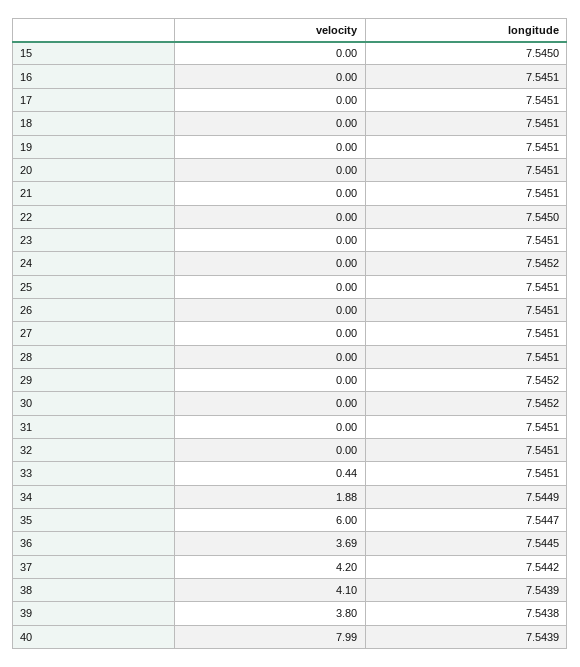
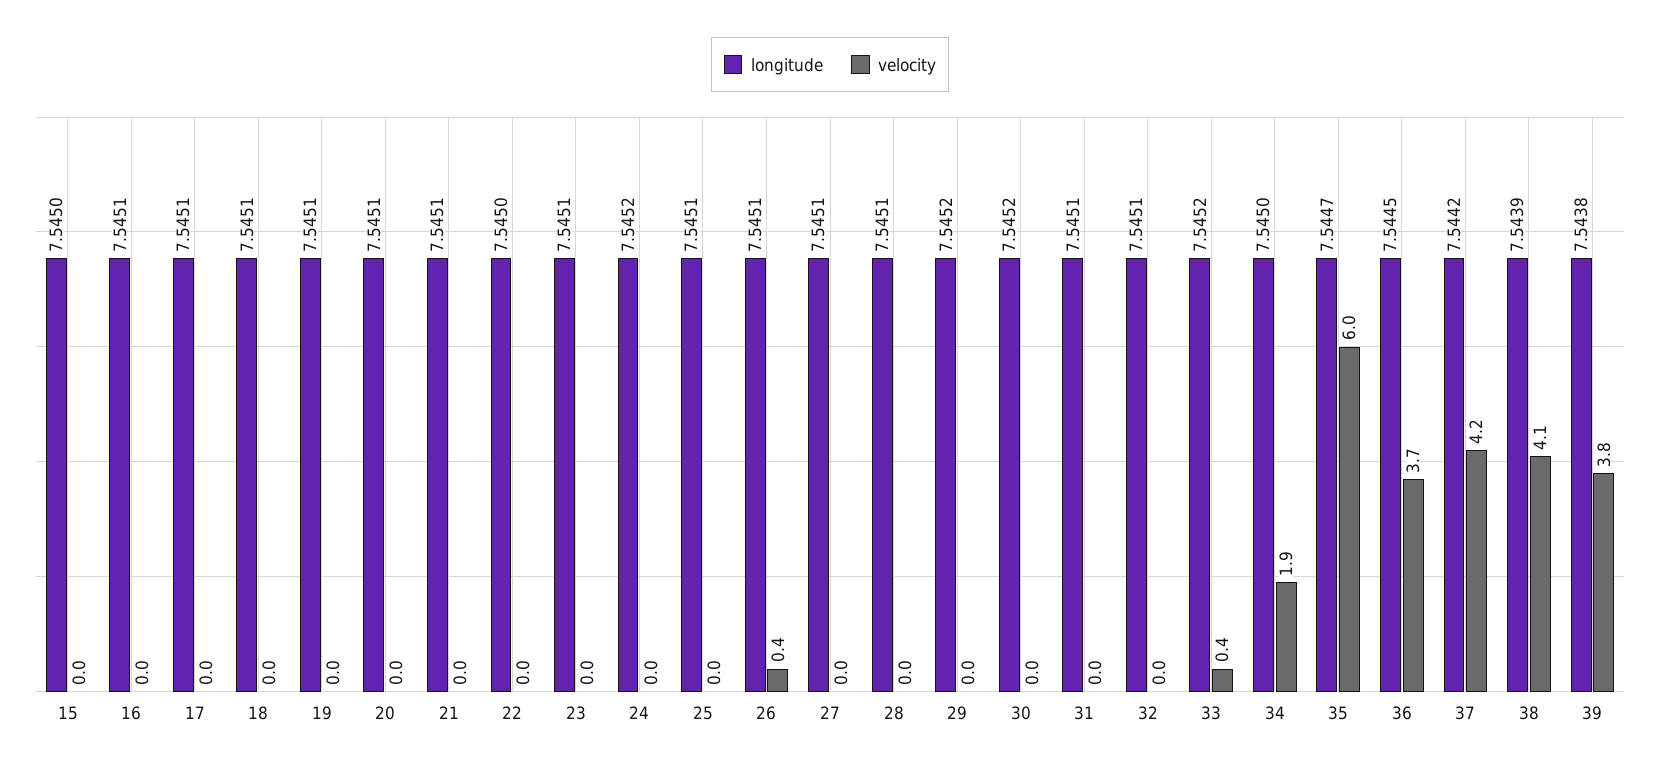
  {
    "velocity": {
      "15": 0,
      "16": 0,
      "17": 0,
      "18": 0,
      "19": 0,
      "20": 0,
      "21": 0,
      "22": 0,
      "23": 0,
      "24": 0,
      "25": 0,
-     "26": 0,
+     "26": 0.4,
      "27": 0,
      "28": 0,
      "29": 0,
      "30": 0,
      "31": 0,
      "32": 0,
      "33": 0.44,
      "34": 1.88,
      "35": 6,
      "36": 3.69,
      "37": 4.2,
      "38": 4.1,
-     "39": 3.8,
+     "39": 3.8
-     "40": 7.99
    },
    "longitude": {
      "15": 7.545,
      "16": 7.5451,
      "17": 7.5451,
      "18": 7.5451,
      "19": 7.5451,
      "20": 7.5451,
      "21": 7.5451,
      "22": 7.545,
      "23": 7.5451,
      "24": 7.5452,
      "25": 7.5451,
      "26": 7.5451,
      "27": 7.5451,
      "28": 7.5451,
      "29": 7.5452,
      "30": 7.5452,
      "31": 7.5451,
      "32": 7.5451,
-     "33": 7.5451,
+     "33": 7.5452,
-     "34": 7.5449,
+     "34": 7.545,
      "35": 7.5447,
      "36": 7.5445,
      "37": 7.5442,
      "38": 7.5439,
-     "39": 7.5438,
+     "39": 7.5438
-     "40": 7.5439
    }
  }

